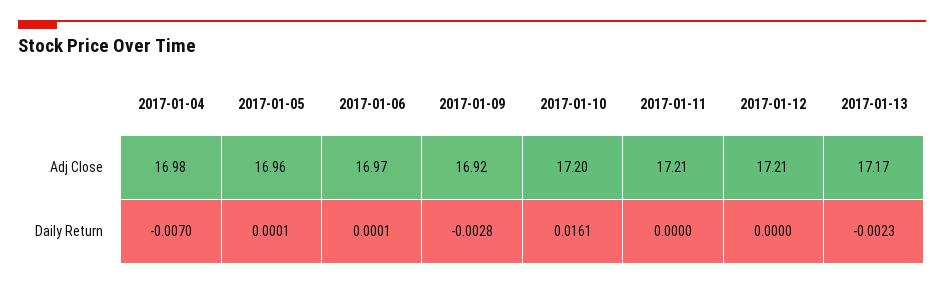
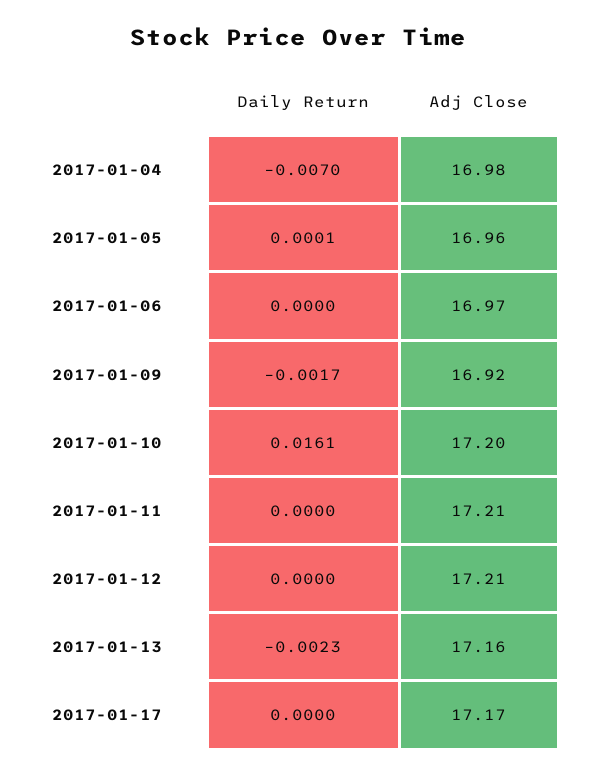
  {
    "2017-01-04": {
      "Adj Close": 16.98,
      "Daily Return": -0.007
    },
    "2017-01-05": {
      "Adj Close": 16.96,
      "Daily Return": 0.0001
    },
    "2017-01-06": {
      "Adj Close": 16.97,
-     "Daily Return": 0.0001
+     "Daily Return": 0
    },
    "2017-01-09": {
      "Adj Close": 16.92,
-     "Daily Return": -0.0028
+     "Daily Return": -0.0017
    },
    "2017-01-10": {
      "Adj Close": 17.2,
      "Daily Return": 0.0161
    },
    "2017-01-11": {
      "Adj Close": 17.21,
      "Daily Return": 0
    },
    "2017-01-12": {
      "Adj Close": 17.21,
      "Daily Return": 0
    },
    "2017-01-13": {
-     "Adj Close": 17.17,
+     "Adj Close": 17.16,
      "Daily Return": -0.0023
-   }
+   },
+   "2017-01-17": {
+     "Daily Return": 0,
+     "Adj Close": 17.17
+   }
  }

